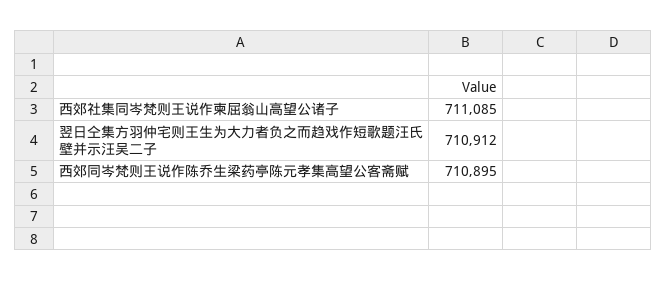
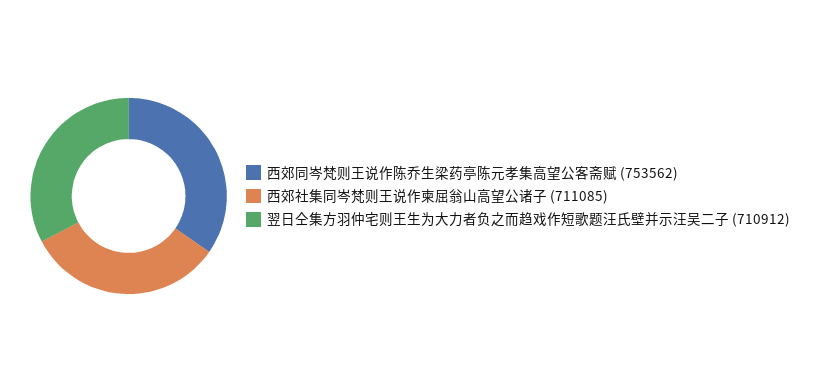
  {
    "西郊社集同岑梵则王说作柬屈翁山高望公诸子": 711085,
    "翌日仝集方羽仲宅则王生为大力者负之而趋戏作短歌题汪氏壁并示汪吴二子": 710912,
-   "西郊同岑梵则王说作陈乔生梁药亭陈元孝集高望公客斋赋": 710895
+   "西郊同岑梵则王说作陈乔生梁药亭陈元孝集高望公客斋赋": 753562
  }

